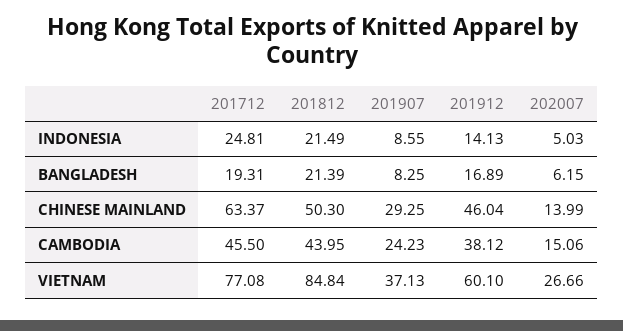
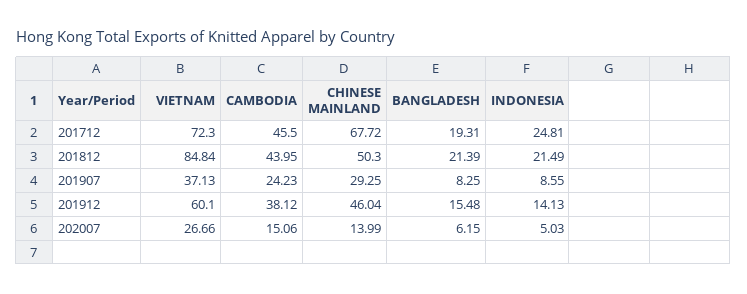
  {
    "201712": {
      "INDONESIA": 24.81,
      "BANGLADESH": 19.31,
-     "CHINESE MAINLAND": 63.37,
+     "CHINESE MAINLAND": 67.72,
      "CAMBODIA": 45.5,
-     "VIETNAM": 77.08
+     "VIETNAM": 72.3
    },
    "201812": {
      "INDONESIA": 21.49,
      "BANGLADESH": 21.39,
      "CHINESE MAINLAND": 50.3,
      "CAMBODIA": 43.95,
      "VIETNAM": 84.84
    },
    "201907": {
      "INDONESIA": 8.55,
      "BANGLADESH": 8.25,
      "CHINESE MAINLAND": 29.25,
      "CAMBODIA": 24.23,
      "VIETNAM": 37.13
    },
    "201912": {
      "INDONESIA": 14.13,
-     "BANGLADESH": 16.89,
+     "BANGLADESH": 15.48,
      "CHINESE MAINLAND": 46.04,
      "CAMBODIA": 38.12,
      "VIETNAM": 60.1
    },
    "202007": {
      "INDONESIA": 5.03,
      "BANGLADESH": 6.15,
      "CHINESE MAINLAND": 13.99,
      "CAMBODIA": 15.06,
      "VIETNAM": 26.66
    }
  }

